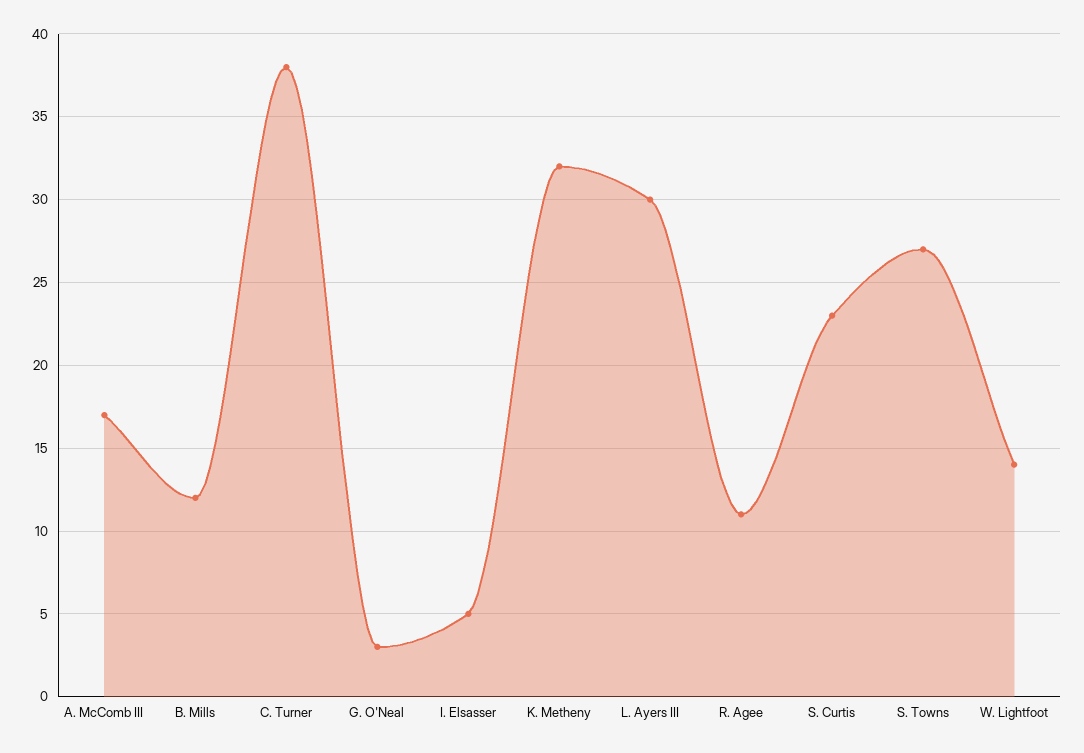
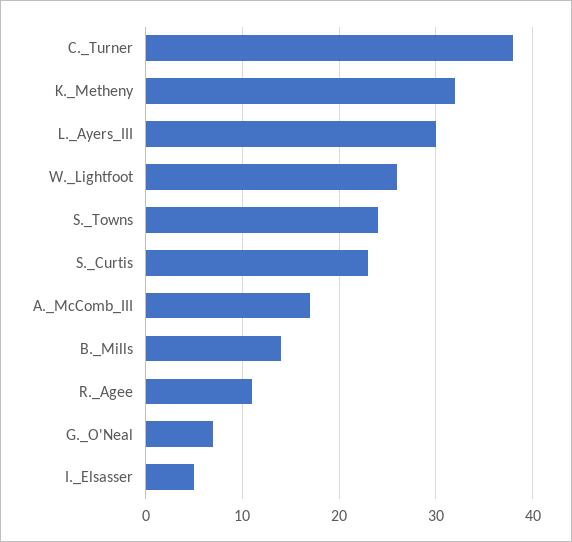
  {
    "A. McComb III": 17,
-   "B. Mills": 12,
+   "B. Mills": 14,
    "C. Turner": 38,
-   "G. O'Neal": 3,
+   "G. O'Neal": 7,
    "I. Elsasser": 5,
    "K. Metheny": 32,
    "L. Ayers III": 30,
    "R. Agee": 11,
    "S. Curtis": 23,
-   "S. Towns": 27,
+   "S. Towns": 24,
-   "W. Lightfoot": 14
+   "W. Lightfoot": 26
  }

